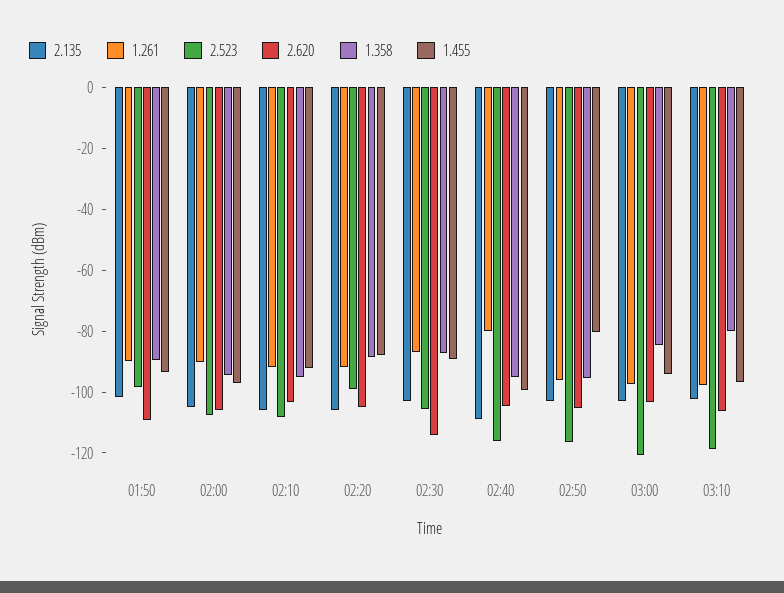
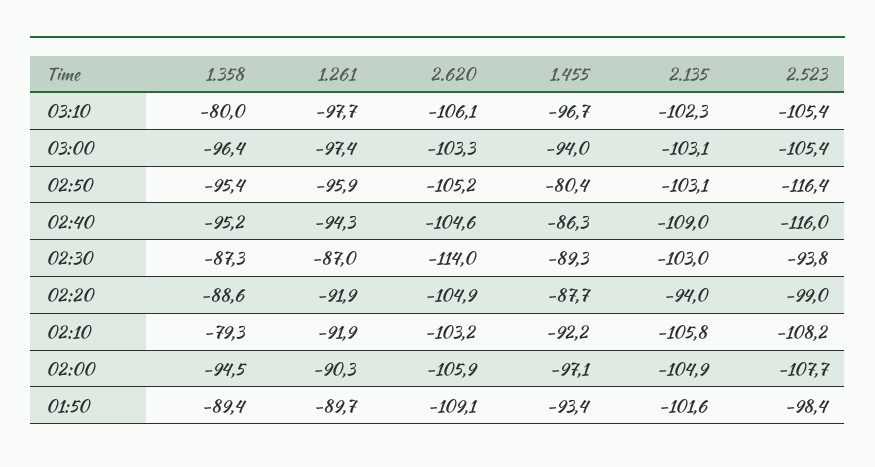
  {
    "2.135": {
      "01:50": -101.6,
      "02:00": -104.9,
      "02:10": -105.8,
-     "02:20": -105,
+     "02:20": -94,
      "02:30": -103,
      "02:40": -109,
      "02:50": -103.1,
      "03:00": -103.1,
      "03:10": -102.3
    },
    "1.261": {
      "01:50": -89.7,
      "02:00": -90.3,
      "02:10": -91.9,
      "02:20": -91.9,
      "02:30": -87,
-     "02:40": -80,
+     "02:40": -94.3,
      "02:50": -95.9,
      "03:00": -97.4,
      "03:10": -97.7
    },
    "2.523": {
      "01:50": -98.4,
      "02:00": -107.7,
      "02:10": -108.2,
      "02:20": -99,
-     "02:30": -105,
+     "02:30": -93.8,
      "02:40": -116,
      "02:50": -116.4,
-     "03:00": -120,
+     "03:00": -105.4,
-     "03:10": -120
+     "03:10": -105.4
    },
    "2.620": {
      "01:50": -109.1,
      "02:00": -105.9,
      "02:10": -103.2,
      "02:20": -104.9,
      "02:30": -114,
      "02:40": -104.6,
      "02:50": -105.2,
      "03:00": -103.3,
      "03:10": -106.1
    },
    "1.358": {
      "01:50": -89.4,
      "02:00": -94.5,
-     "02:10": -95,
+     "02:10": -79.3,
      "02:20": -88.6,
      "02:30": -87.3,
      "02:40": -95.2,
      "02:50": -95.4,
-     "03:00": -85,
+     "03:00": -96.4,
      "03:10": -80
    },
    "1.455": {
      "01:50": -93.4,
      "02:00": -97.1,
      "02:10": -92.2,
      "02:20": -87.7,
      "02:30": -89.3,
-     "02:40": -100,
+     "02:40": -86.3,
      "02:50": -80.4,
      "03:00": -94,
      "03:10": -96.7
    }
  }

